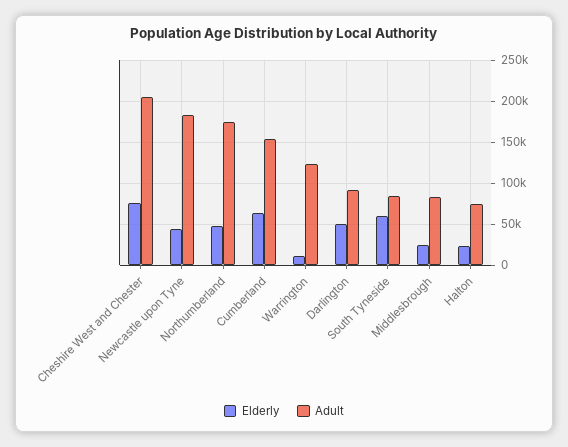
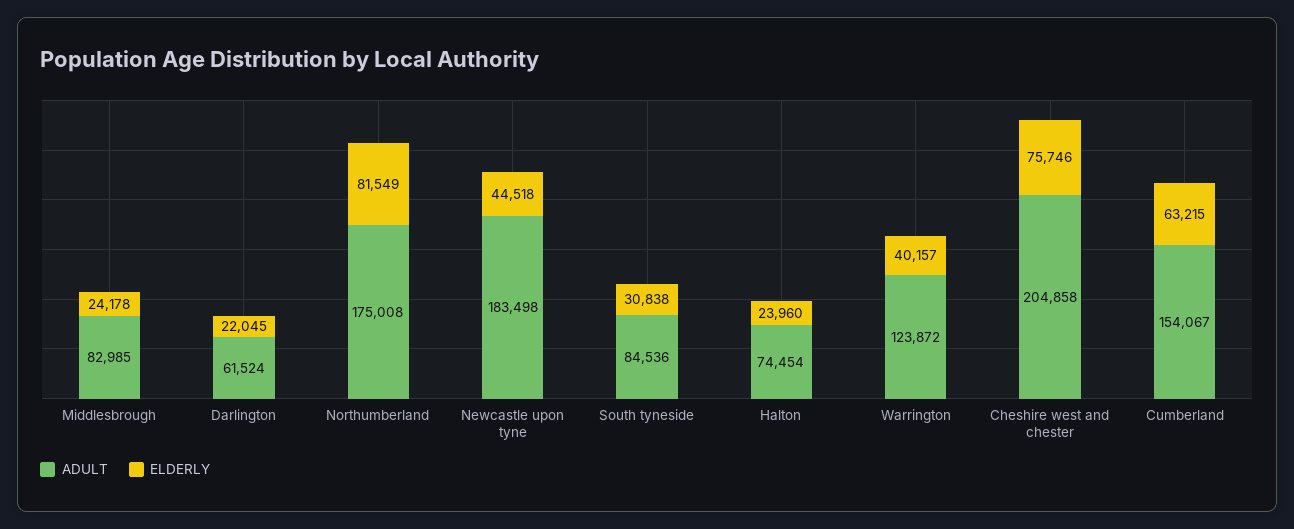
  {
    "Elderly": {
      "Cheshire West and Chester": 75746,
      "Newcastle upon Tyne": 44518,
-     "Northumberland": 50000,
+     "Northumberland": 81549,
      "Cumberland": 63215,
-     "Warrington": 10000,
+     "Warrington": 40157,
-     "Darlington": 50000,
+     "Darlington": 22045,
-     "South Tyneside": 60000,
+     "South Tyneside": 30838,
      "Middlesbrough": 24178,
      "Halton": 23960
    },
    "Adult": {
      "Cheshire West and Chester": 204858,
      "Newcastle upon Tyne": 183498,
      "Northumberland": 175008,
      "Cumberland": 154067,
      "Warrington": 123872,
-     "Darlington": 90000,
+     "Darlington": 61524,
      "South Tyneside": 84536,
      "Middlesbrough": 82985,
      "Halton": 74454
    }
  }

